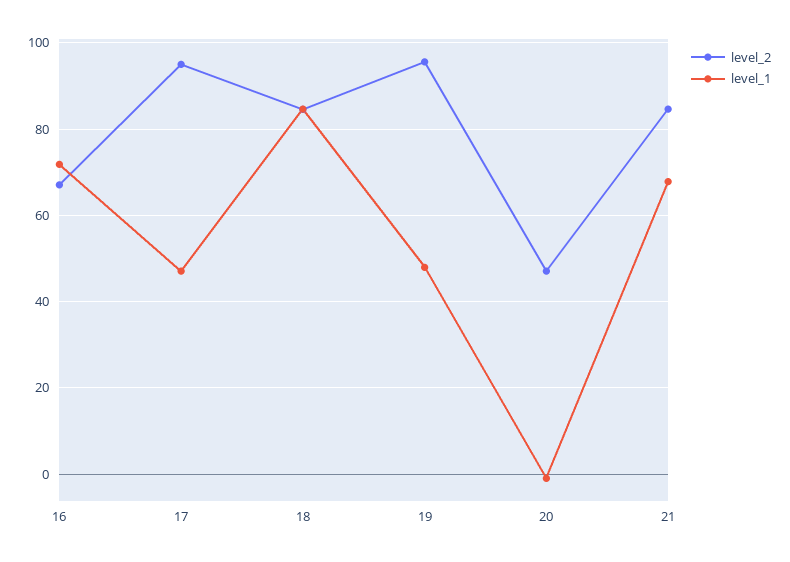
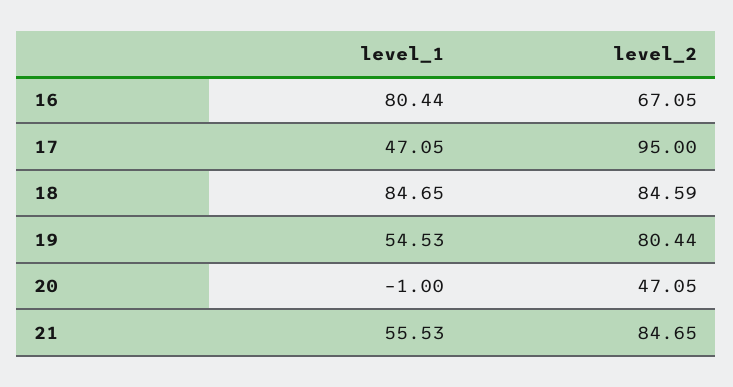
  {
    "level_2": {
      "16": 67.05,
      "17": 95,
      "18": 84.59,
-     "19": 96,
+     "19": 80.44,
      "20": 47.05,
      "21": 84.65
    },
    "level_1": {
-     "16": 72,
+     "16": 80.44,
      "17": 47.05,
      "18": 84.65,
-     "19": 48,
+     "19": 54.53,
      "20": -1,
-     "21": 68
+     "21": 55.53
    }
  }

